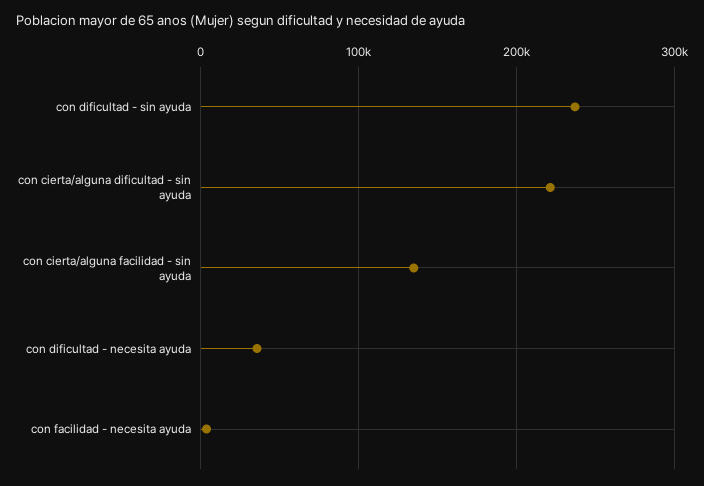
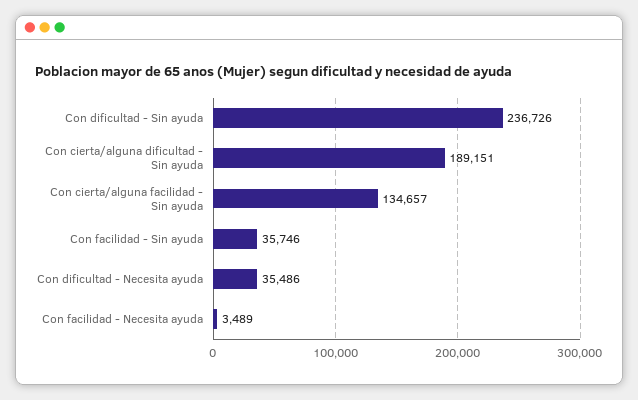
  {
    "con dificultad - sin ayuda": 236726,
-   "con cierta/alguna dificultad - sin ayuda": 220000,
+   "con cierta/alguna dificultad - sin ayuda": 189151,
    "con cierta/alguna facilidad - sin ayuda": 134657,
    "con dificultad - necesita ayuda": 35486,
-   "con facilidad - necesita ayuda": 3489
+   "con facilidad - necesita ayuda": 3489,
+   "Con facilidad - Sin ayuda": 35746
  }

